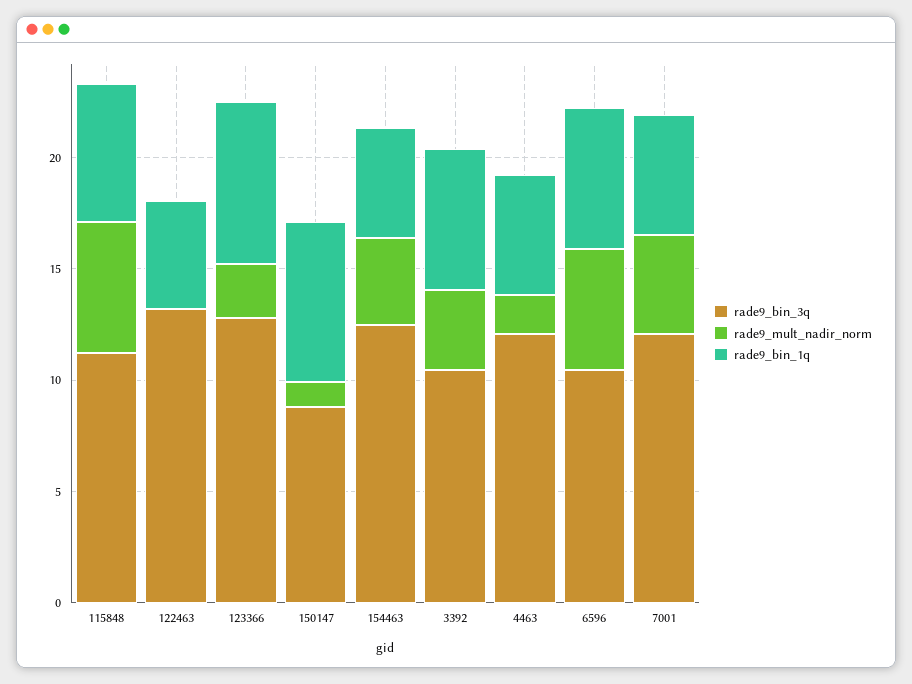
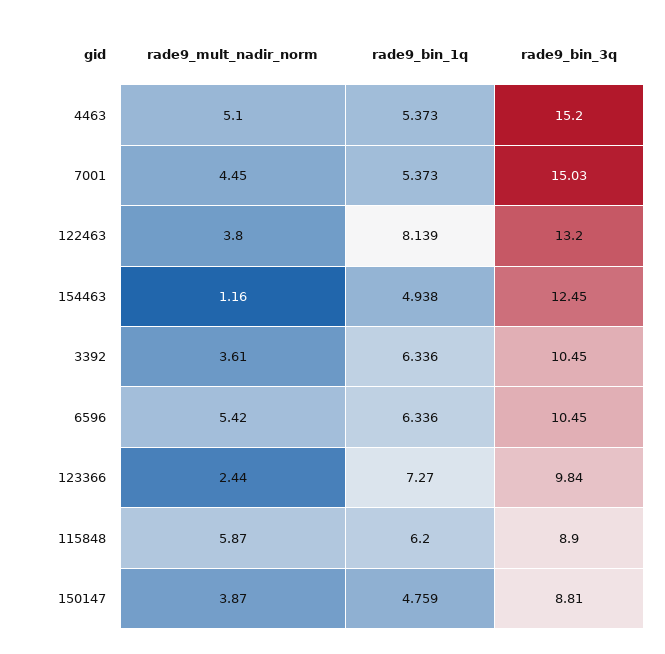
  {
    "rade9_bin_3q": {
-     "115848": 11,
+     "115848": 8.9,
      "122463": 13.2,
-     "123366": 13,
+     "123366": 9.84,
      "150147": 8.81,
      "154463": 12.45,
      "3392": 10.45,
-     "4463": 12,
+     "4463": 15.2,
      "6596": 10.45,
-     "7001": 12
+     "7001": 15.03
    },
    "rade9_mult_nadir_norm": {
      "115848": 5.87,
-     "122463": 0,
+     "122463": 3.8,
      "123366": 2.44,
-     "150147": 1,
+     "150147": 3.87,
-     "154463": 4,
+     "154463": 1.16,
      "3392": 3.61,
-     "4463": 2,
+     "4463": 5.1,
      "6596": 5.42,
      "7001": 4.45
    },
    "rade9_bin_1q": {
      "115848": 6.2,
-     "122463": 5,
+     "122463": 8.139,
      "123366": 7.27,
-     "150147": 7,
+     "150147": 4.759,
      "154463": 4.938,
      "3392": 6.336,
      "4463": 5.373,
      "6596": 6.336,
      "7001": 5.373
    }
  }

